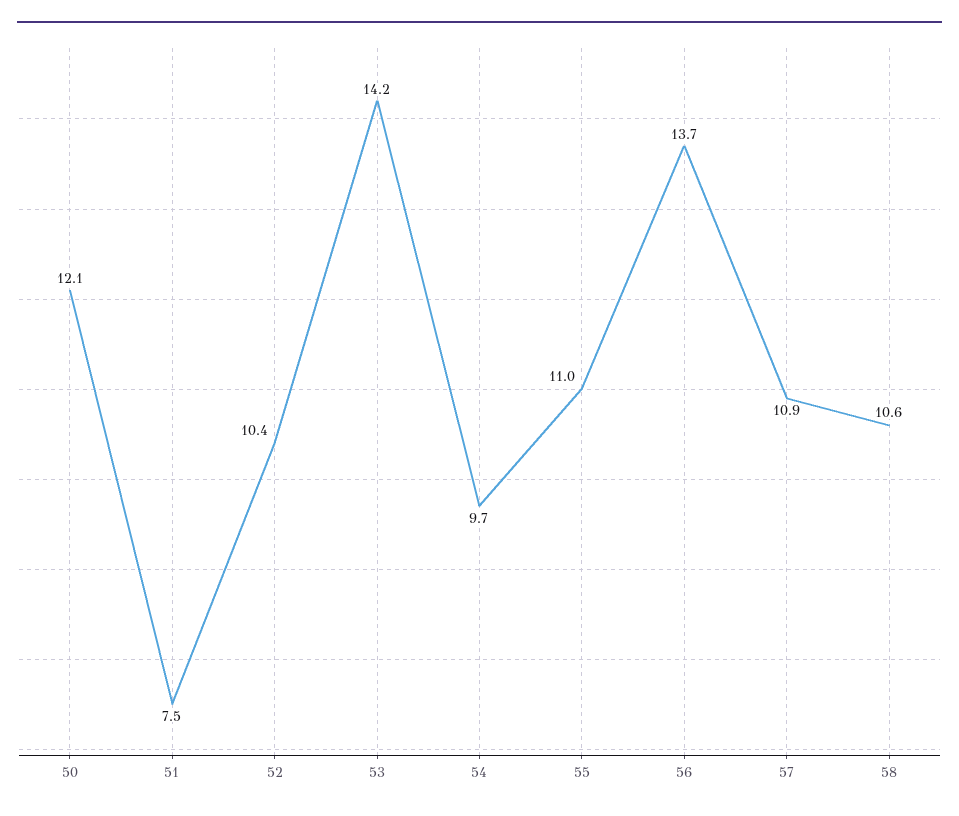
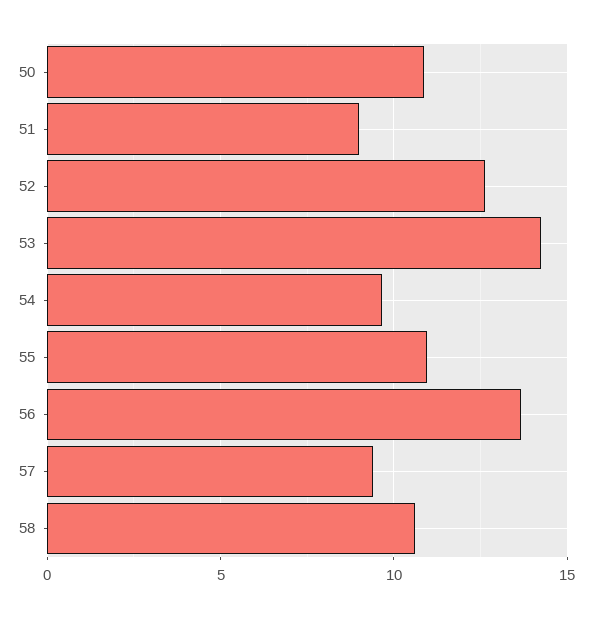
  {
-   "50": 12.1,
+   "50": 11,
-   "51": 7.5,
+   "51": 9,
-   "52": 10.4,
+   "52": 12.5,
    "53": 14.2,
    "54": 9.7,
    "55": 11,
    "56": 13.7,
-   "57": 10.9,
+   "57": 9.5,
    "58": 10.6
  }

